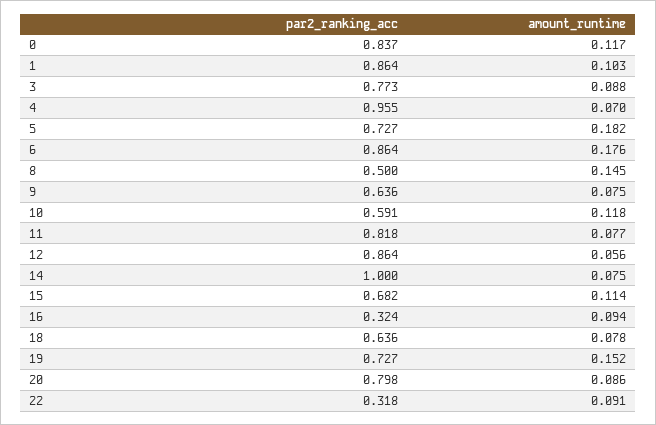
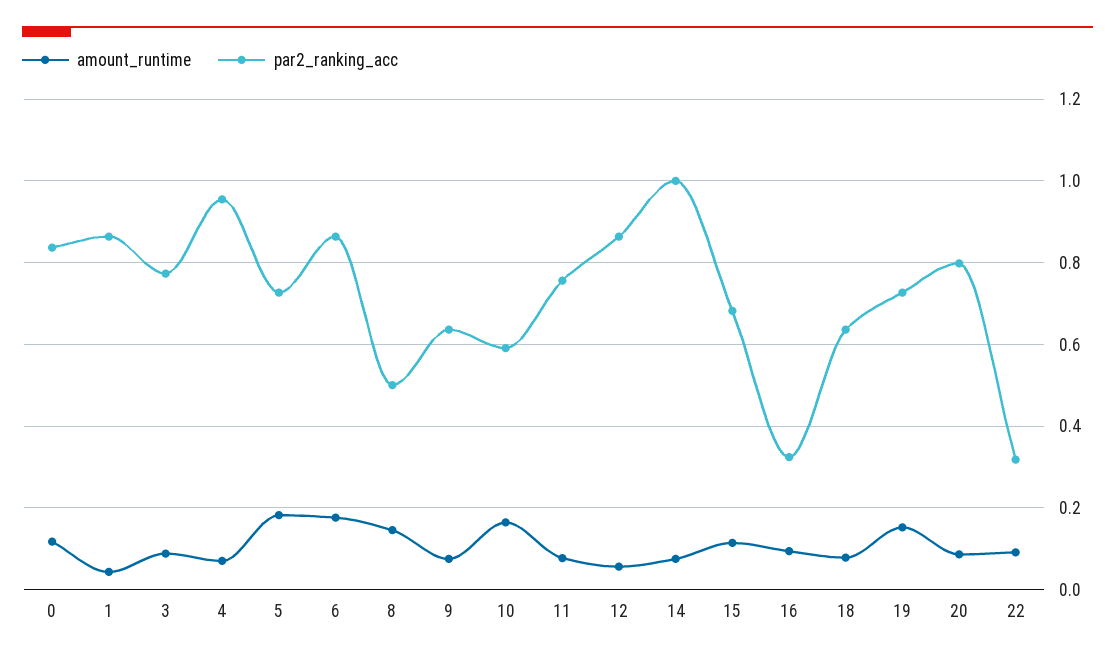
  {
    "par2_ranking_acc": {
      "0": 0.837,
      "1": 0.864,
      "3": 0.773,
      "4": 0.955,
      "5": 0.727,
      "6": 0.864,
      "8": 0.5,
      "9": 0.636,
      "10": 0.591,
-     "11": 0.818,
+     "11": 0.76,
      "12": 0.864,
      "14": 1,
      "15": 0.682,
      "16": 0.324,
      "18": 0.636,
      "19": 0.727,
      "20": 0.798,
      "22": 0.318
    },
    "amount_runtime": {
      "0": 0.117,
-     "1": 0.103,
+     "1": 0.04,
      "3": 0.088,
      "4": 0.07,
      "5": 0.182,
      "6": 0.176,
      "8": 0.145,
      "9": 0.075,
-     "10": 0.118,
+     "10": 0.16,
      "11": 0.077,
      "12": 0.056,
      "14": 0.075,
      "15": 0.114,
      "16": 0.094,
      "18": 0.078,
      "19": 0.152,
      "20": 0.086,
      "22": 0.091
    }
  }

